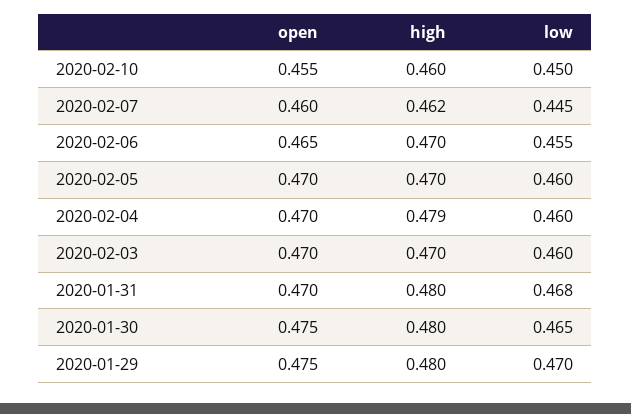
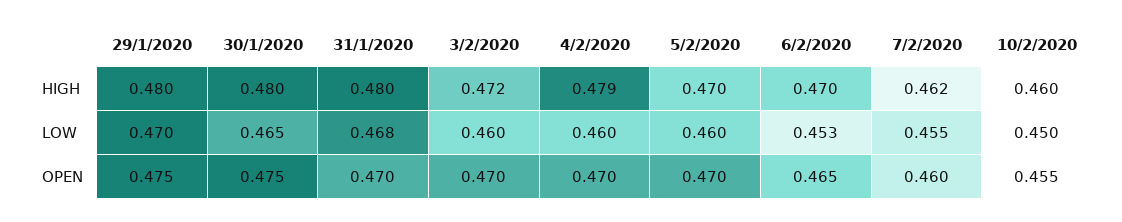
  {
    "open": {
      "2020-02-10": 0.455,
      "2020-02-07": 0.46,
      "2020-02-06": 0.465,
      "2020-02-05": 0.47,
      "2020-02-04": 0.47,
      "2020-02-03": 0.47,
      "2020-01-31": 0.47,
      "2020-01-30": 0.475,
      "2020-01-29": 0.475
    },
    "high": {
      "2020-02-10": 0.46,
      "2020-02-07": 0.462,
      "2020-02-06": 0.47,
      "2020-02-05": 0.47,
      "2020-02-04": 0.479,
-     "2020-02-03": 0.47,
+     "2020-02-03": 0.472,
      "2020-01-31": 0.48,
      "2020-01-30": 0.48,
      "2020-01-29": 0.48
    },
    "low": {
      "2020-02-10": 0.45,
-     "2020-02-07": 0.445,
+     "2020-02-07": 0.455,
-     "2020-02-06": 0.455,
+     "2020-02-06": 0.453,
      "2020-02-05": 0.46,
      "2020-02-04": 0.46,
      "2020-02-03": 0.46,
      "2020-01-31": 0.468,
      "2020-01-30": 0.465,
      "2020-01-29": 0.47
    }
  }

